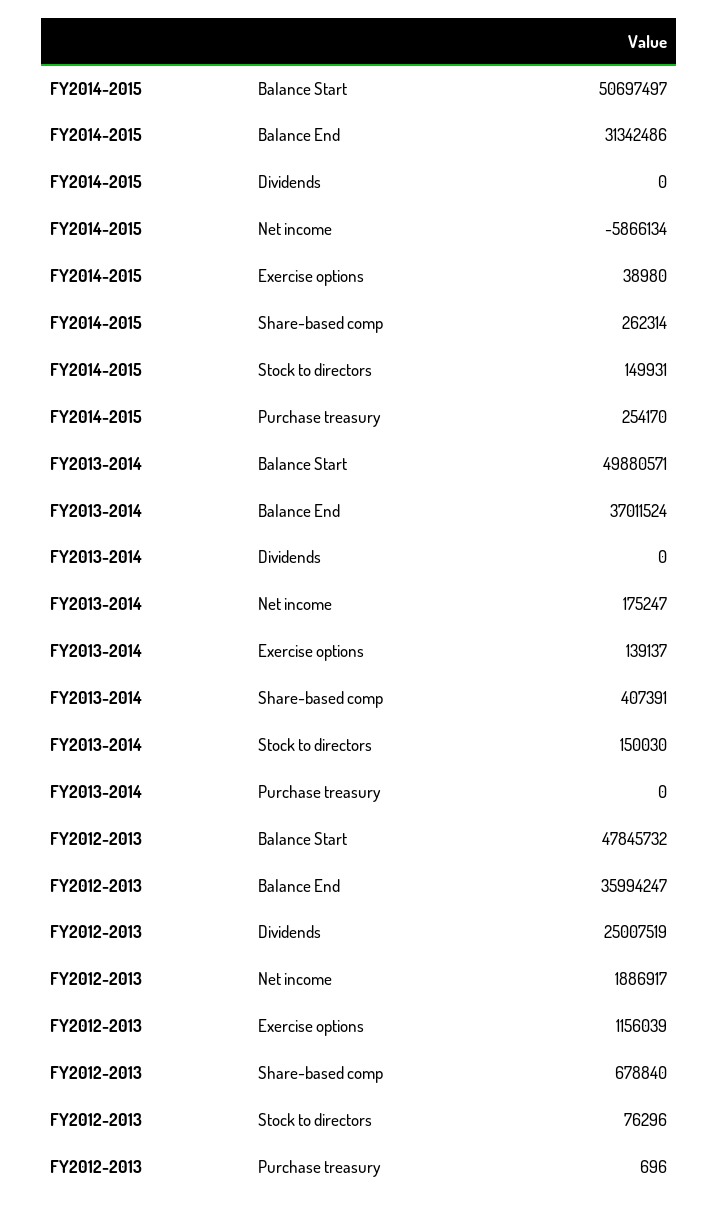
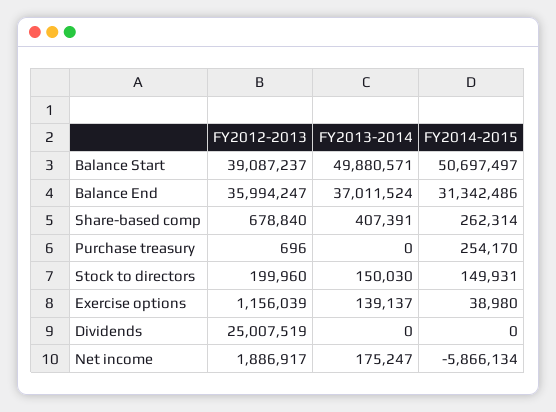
  {
    "FY2014-2015": {
      "Balance Start": 50697497,
      "Balance End": 31342486,
      "Dividends": 0,
      "Net income": -5866134,
      "Exercise options": 38980,
      "Share-based comp": 262314,
      "Stock to directors": 149931,
      "Purchase treasury": 254170
    },
    "FY2013-2014": {
      "Balance Start": 49880571,
      "Balance End": 37011524,
      "Dividends": 0,
      "Net income": 175247,
      "Exercise options": 139137,
      "Share-based comp": 407391,
      "Stock to directors": 150030,
      "Purchase treasury": 0
    },
    "FY2012-2013": {
-     "Balance Start": 47845732,
+     "Balance Start": 39087237,
      "Balance End": 35994247,
      "Dividends": 25007519,
      "Net income": 1886917,
      "Exercise options": 1156039,
      "Share-based comp": 678840,
-     "Stock to directors": 76296,
+     "Stock to directors": 199960,
      "Purchase treasury": 696
    }
  }

